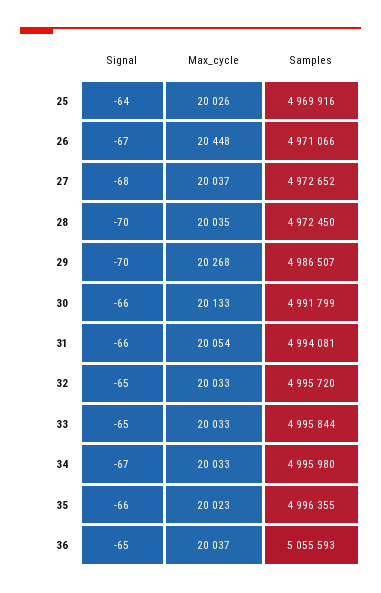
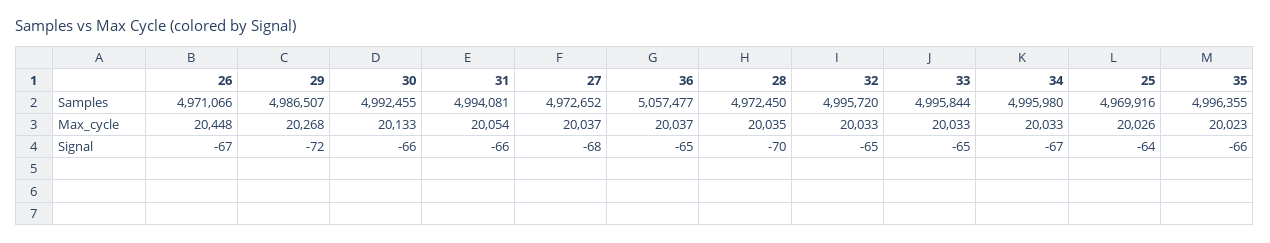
  {
    "Signal": {
      "25": -64,
      "26": -67,
      "27": -68,
      "28": -70,
-     "29": -70,
+     "29": -72,
      "30": -66,
      "31": -66,
      "32": -65,
      "33": -65,
      "34": -67,
      "35": -66,
      "36": -65
    },
    "Max_cycle": {
      "25": 20026,
      "26": 20448,
      "27": 20037,
      "28": 20035,
      "29": 20268,
      "30": 20133,
      "31": 20054,
      "32": 20033,
      "33": 20033,
      "34": 20033,
      "35": 20023,
      "36": 20037
    },
    "Samples": {
      "25": 4969916,
      "26": 4971066,
      "27": 4972652,
      "28": 4972450,
      "29": 4986507,
-     "30": 4991799,
+     "30": 4992455,
      "31": 4994081,
      "32": 4995720,
      "33": 4995844,
      "34": 4995980,
      "35": 4996355,
-     "36": 5055593
+     "36": 5057477
    }
  }

